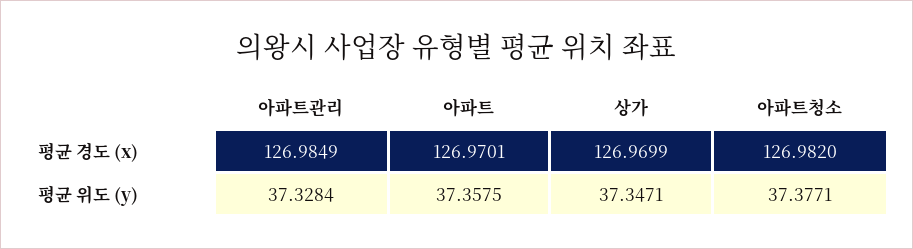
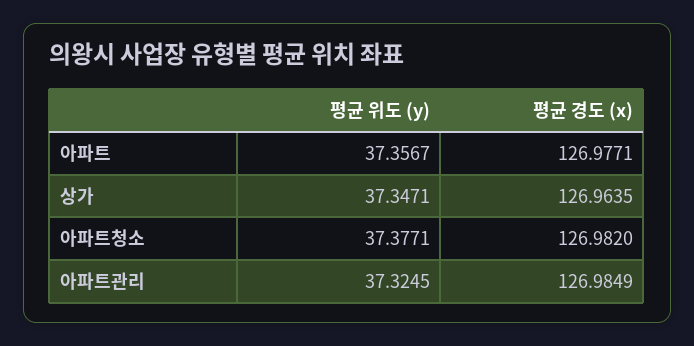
  {
    "아파트관리": {
      "평균 경도 (x)": 126.9849,
-     "평균 위도 (y)": 37.3284
+     "평균 위도 (y)": 37.3245
    },
    "아파트": {
-     "평균 경도 (x)": 126.9701,
+     "평균 경도 (x)": 126.9771,
-     "평균 위도 (y)": 37.3575
+     "평균 위도 (y)": 37.3567
    },
    "상가": {
-     "평균 경도 (x)": 126.9699,
+     "평균 경도 (x)": 126.9635,
      "평균 위도 (y)": 37.3471
    },
    "아파트청소": {
      "평균 경도 (x)": 126.982,
      "평균 위도 (y)": 37.3771
    }
  }

